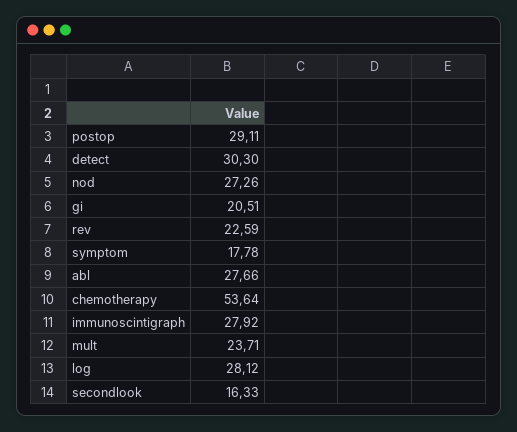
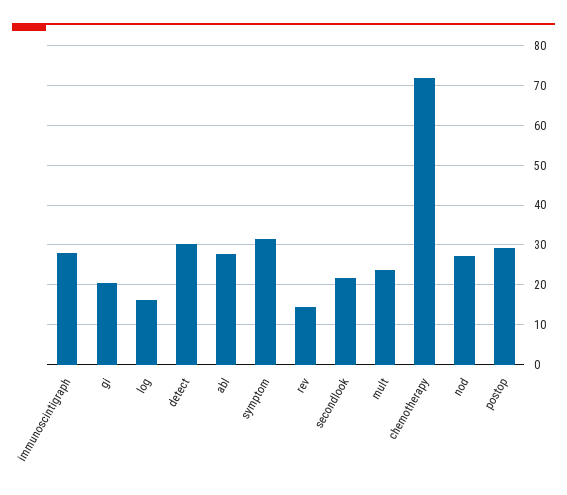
  {
    "postop": 29.11,
    "detect": 30.3,
    "nod": 27.26,
    "gi": 20.51,
-   "rev": 22.59,
+   "rev": 14,
-   "symptom": 17.78,
+   "symptom": 32,
    "abl": 27.66,
-   "chemotherapy": 53.64,
+   "chemotherapy": 72,
    "immunoscintigraph": 27.92,
    "mult": 23.71,
-   "log": 28.12,
+   "log": 16,
-   "secondlook": 16.33
+   "secondlook": 22
  }

